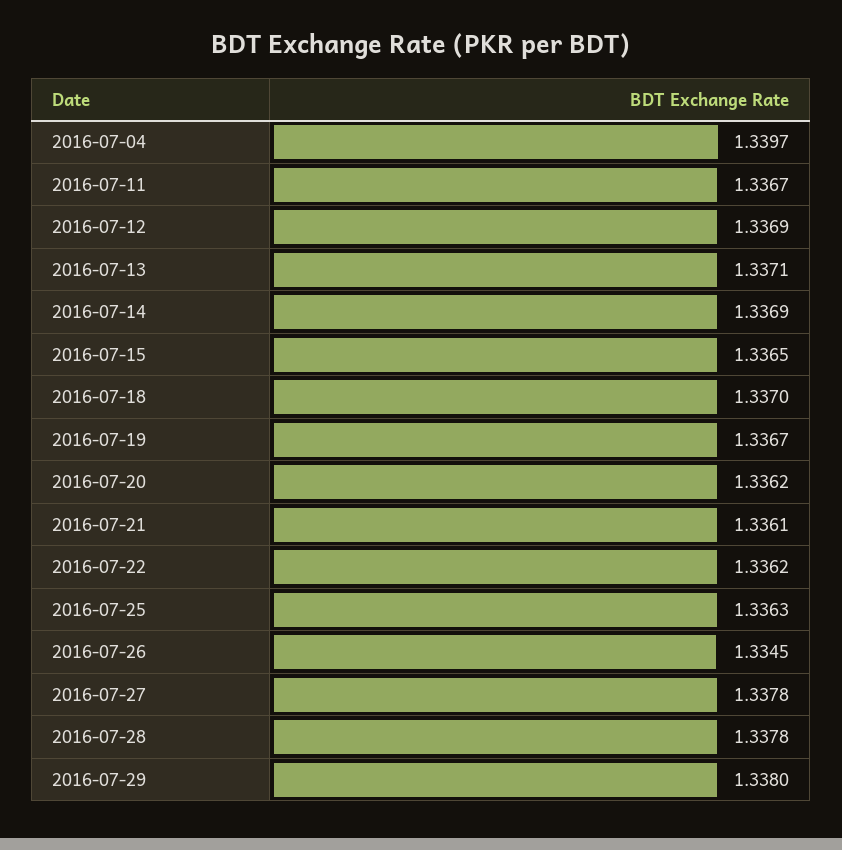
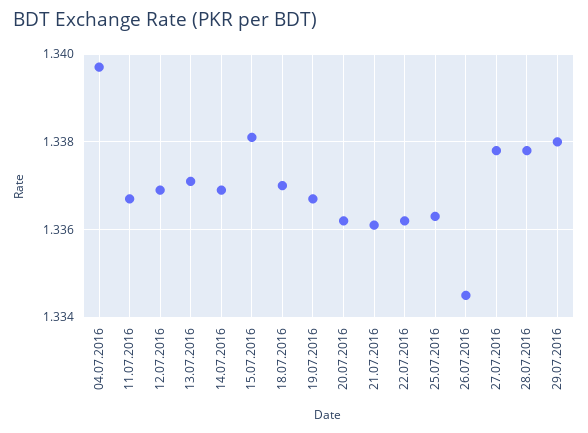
  {
    "2016-07-04": 1.3397,
    "2016-07-11": 1.3367,
    "2016-07-12": 1.3369,
    "2016-07-13": 1.3371,
    "2016-07-14": 1.3369,
-   "2016-07-15": 1.3365,
+   "2016-07-15": 1.338,
    "2016-07-18": 1.337,
    "2016-07-19": 1.3367,
    "2016-07-20": 1.3362,
    "2016-07-21": 1.3361,
    "2016-07-22": 1.3362,
    "2016-07-25": 1.3363,
    "2016-07-26": 1.3345,
    "2016-07-27": 1.3378,
    "2016-07-28": 1.3378,
    "2016-07-29": 1.338
  }

